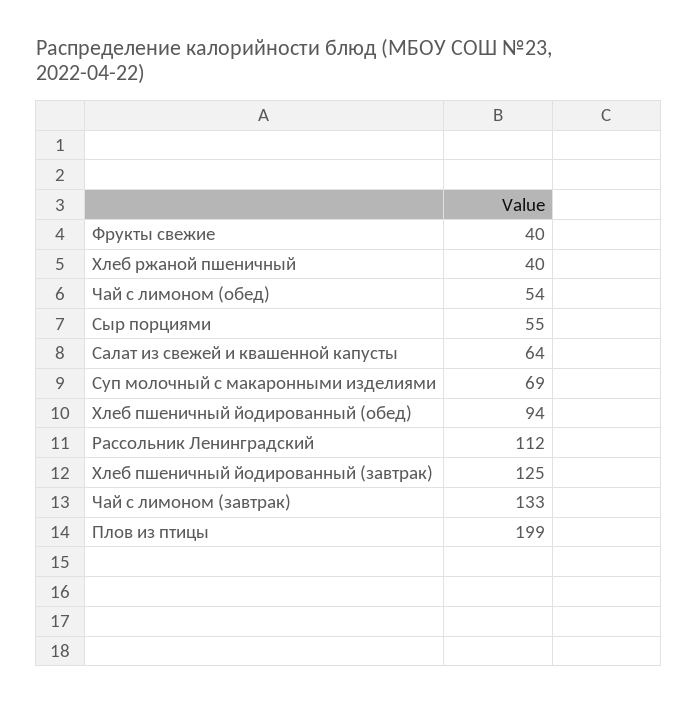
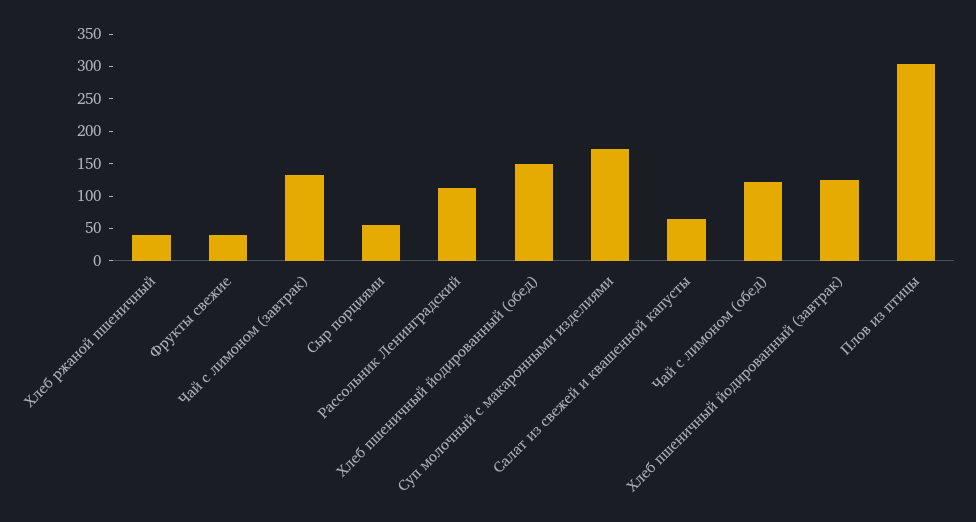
  {
    "Фрукты свежие": 40,
    "Хлеб ржаной пшеничный": 40,
-   "Чай с лимоном (обед)": 54,
+   "Чай с лимоном (обед)": 125,
    "Сыр порциями": 55,
    "Салат из свежей и квашенной капусты": 64,
-   "Суп молочный с макаронными изделиями": 69,
+   "Суп молочный с макаронными изделиями": 175,
-   "Хлеб пшеничный йодированный (обед)": 94,
+   "Хлеб пшеничный йодированный (обед)": 150,
    "Рассольник Ленинградский": 112,
    "Хлеб пшеничный йодированный (завтрак)": 125,
    "Чай с лимоном (завтрак)": 133,
-   "Плов из птицы": 199
+   "Плов из птицы": 300
  }

